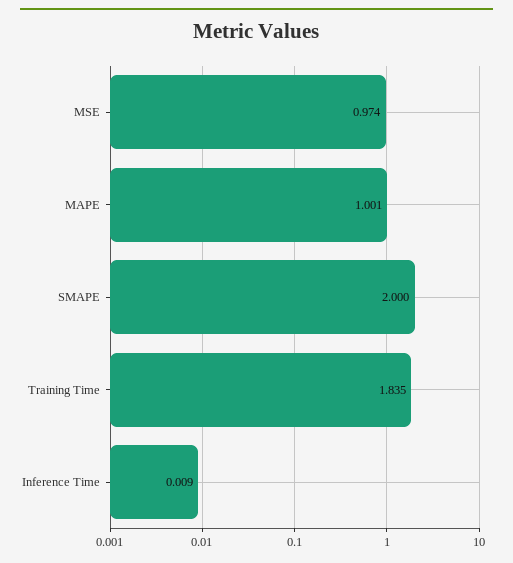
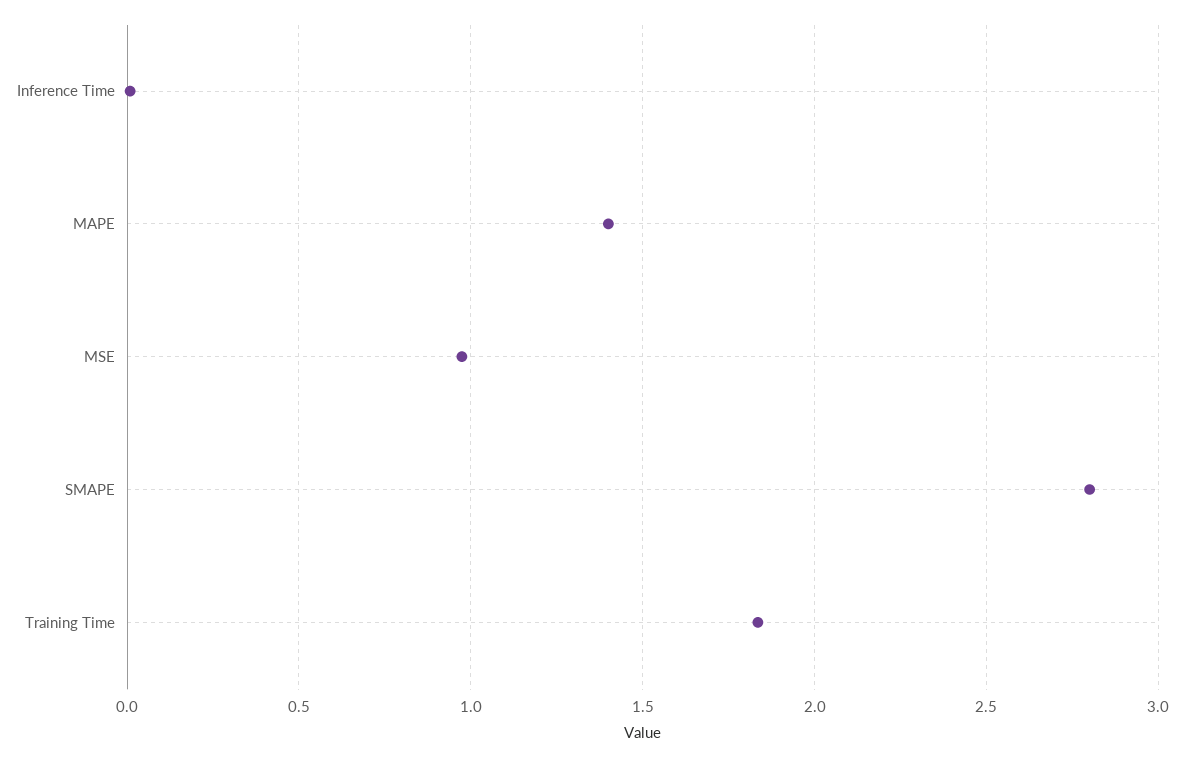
  {
    "MSE": 0.974,
-   "MAPE": 1.001,
+   "MAPE": 1.4,
-   "SMAPE": 2,
+   "SMAPE": 2.8,
    "Training Time": 1.835,
    "Inference Time": 0.009
  }

